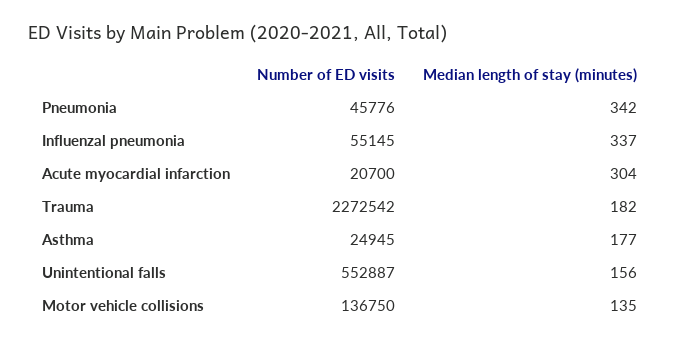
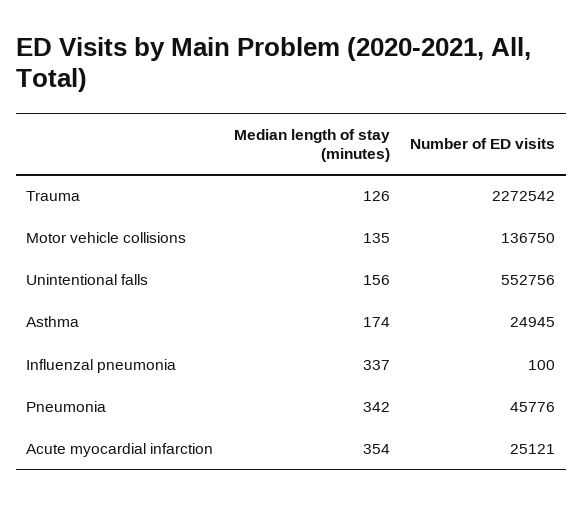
  {
    "Number of ED visits": {
      "Pneumonia": 45776,
-     "Influenzal pneumonia": 55145,
+     "Influenzal pneumonia": 100,
-     "Acute myocardial infarction": 20700,
+     "Acute myocardial infarction": 25121,
      "Trauma": 2272542,
      "Asthma": 24945,
-     "Unintentional falls": 552887,
+     "Unintentional falls": 552756,
      "Motor vehicle collisions": 136750
    },
    "Median length of stay (minutes)": {
      "Pneumonia": 342,
      "Influenzal pneumonia": 337,
-     "Acute myocardial infarction": 304,
+     "Acute myocardial infarction": 354,
-     "Trauma": 182,
+     "Trauma": 126,
-     "Asthma": 177,
+     "Asthma": 174,
      "Unintentional falls": 156,
      "Motor vehicle collisions": 135
    }
  }

